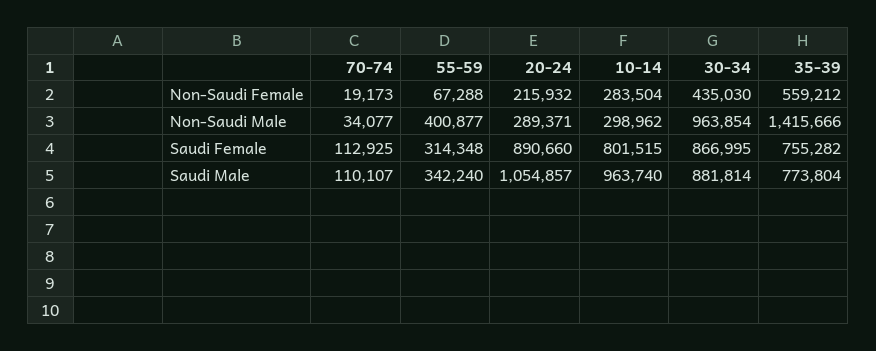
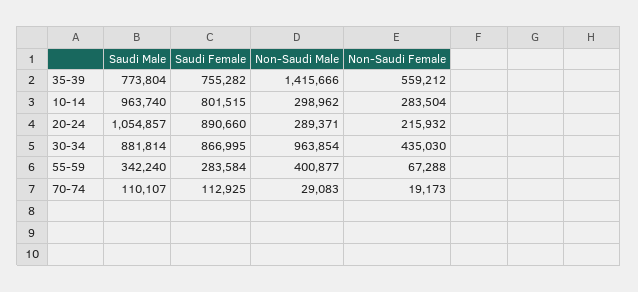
  {
    "70-74": {
      "Non-Saudi Female": 19173,
-     "Non-Saudi Male": 34077,
+     "Non-Saudi Male": 29083,
      "Saudi Female": 112925,
      "Saudi Male": 110107
    },
    "55-59": {
      "Non-Saudi Female": 67288,
      "Non-Saudi Male": 400877,
-     "Saudi Female": 314348,
+     "Saudi Female": 283584,
      "Saudi Male": 342240
    },
    "20-24": {
      "Non-Saudi Female": 215932,
      "Non-Saudi Male": 289371,
      "Saudi Female": 890660,
      "Saudi Male": 1054857
    },
    "10-14": {
      "Non-Saudi Female": 283504,
      "Non-Saudi Male": 298962,
      "Saudi Female": 801515,
      "Saudi Male": 963740
    },
    "30-34": {
      "Non-Saudi Female": 435030,
      "Non-Saudi Male": 963854,
      "Saudi Female": 866995,
      "Saudi Male": 881814
    },
    "35-39": {
      "Non-Saudi Female": 559212,
      "Non-Saudi Male": 1415666,
      "Saudi Female": 755282,
      "Saudi Male": 773804
    }
  }

